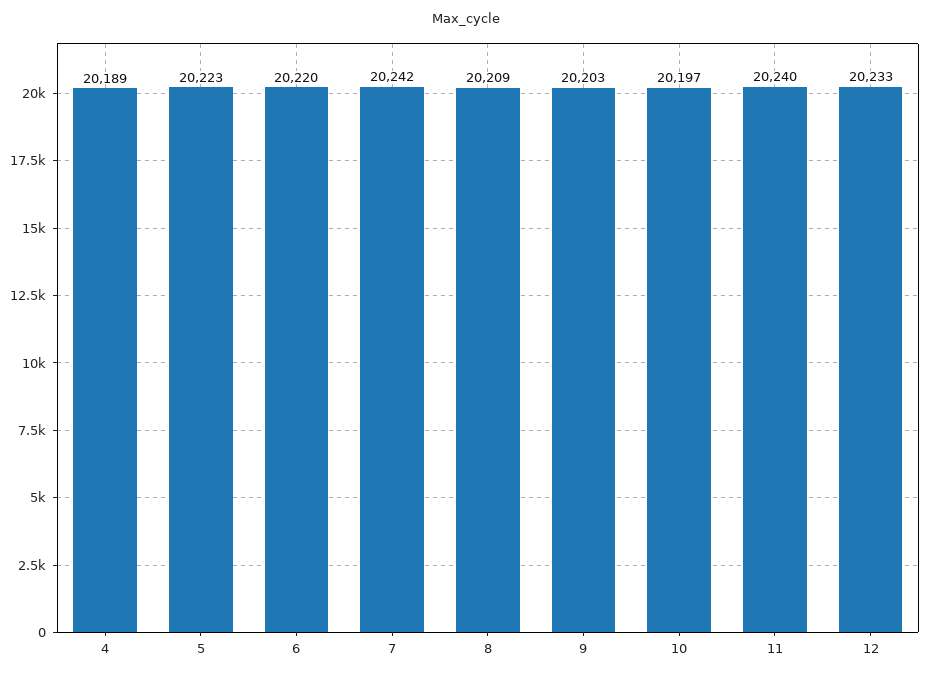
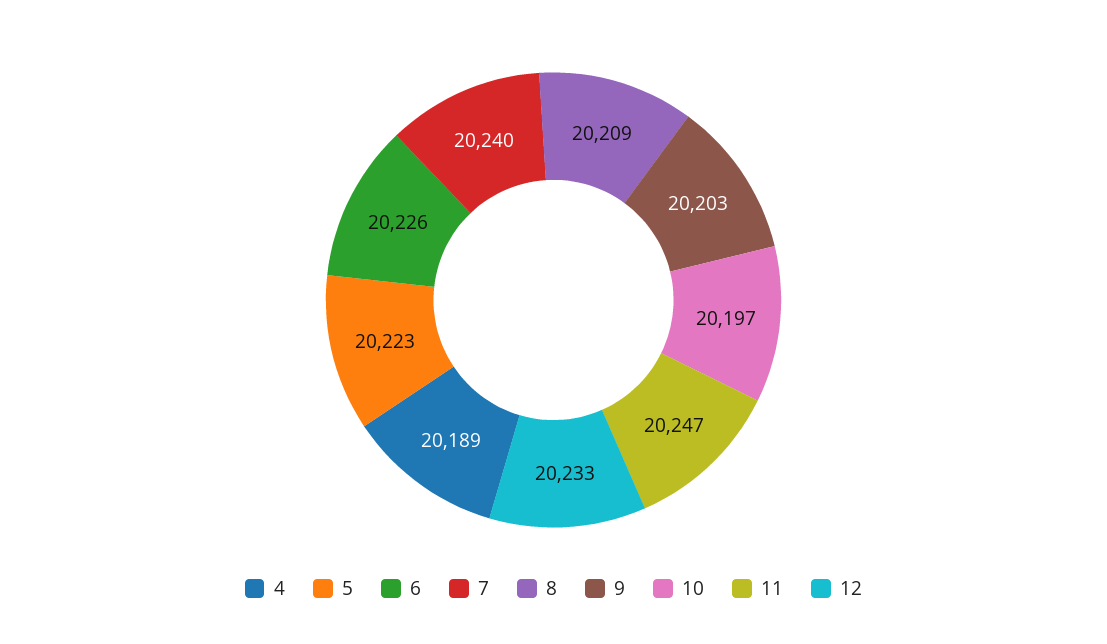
  {
    "4": 20189,
    "5": 20223,
-   "6": 20220,
+   "6": 20226,
-   "7": 20242,
+   "7": 20240,
    "8": 20209,
    "9": 20203,
    "10": 20197,
-   "11": 20240,
+   "11": 20247,
    "12": 20233
  }

